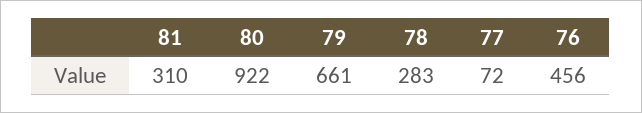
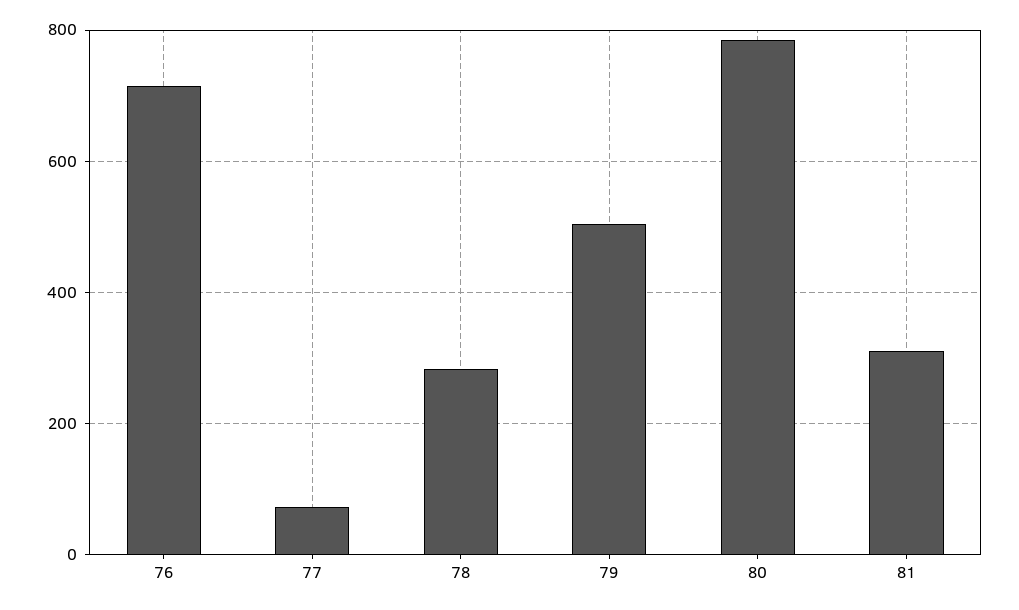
  {
    "81": 310,
-   "80": 922,
+   "80": 780,
-   "79": 661,
+   "79": 500,
    "78": 283,
    "77": 72,
-   "76": 456
+   "76": 720
  }

